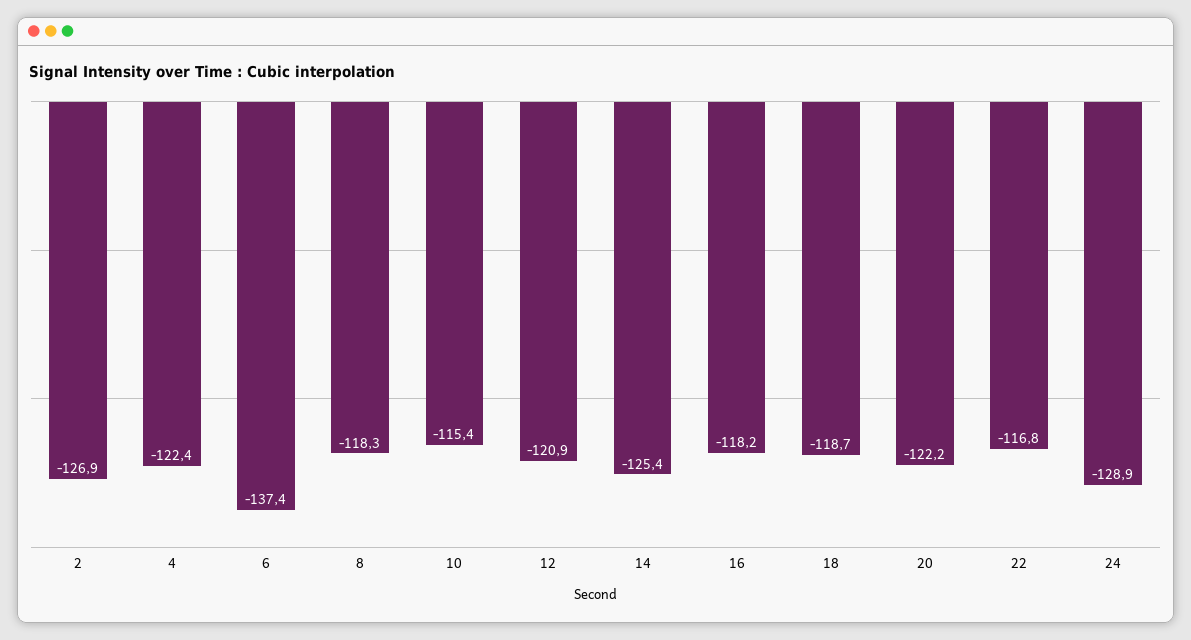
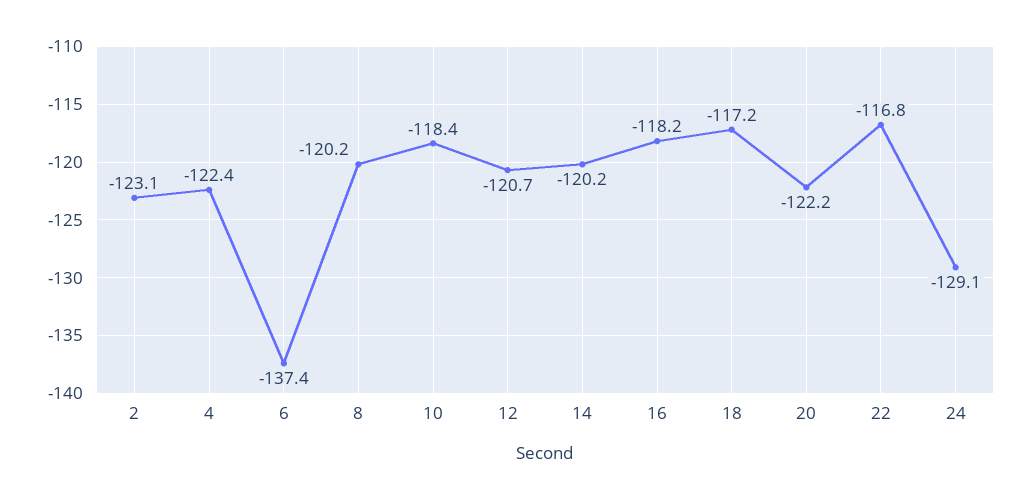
  {
-   "2": -126.9,
+   "2": -123.1,
    "4": -122.4,
    "6": -137.4,
-   "8": -118.3,
+   "8": -120.2,
-   "10": -115.4,
+   "10": -118.4,
-   "12": -120.9,
+   "12": -120.7,
-   "14": -125.4,
+   "14": -120.2,
    "16": -118.2,
-   "18": -118.7,
+   "18": -117.2,
    "20": -122.2,
    "22": -116.8,
-   "24": -128.9
+   "24": -129.1
  }

